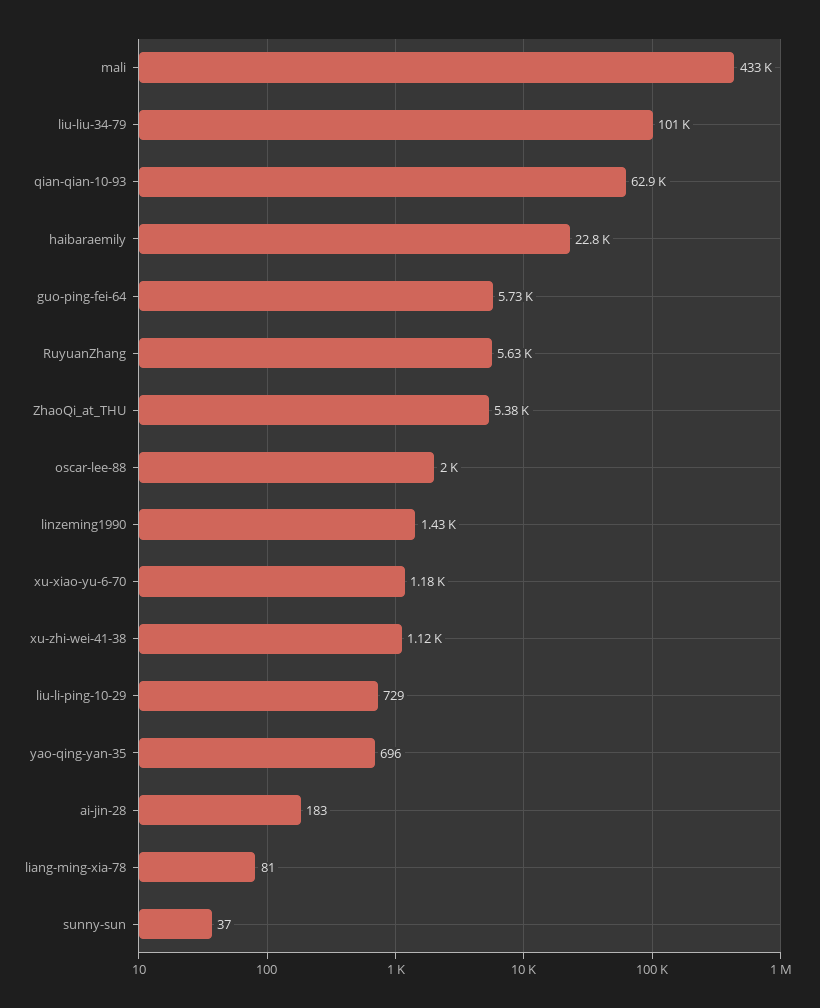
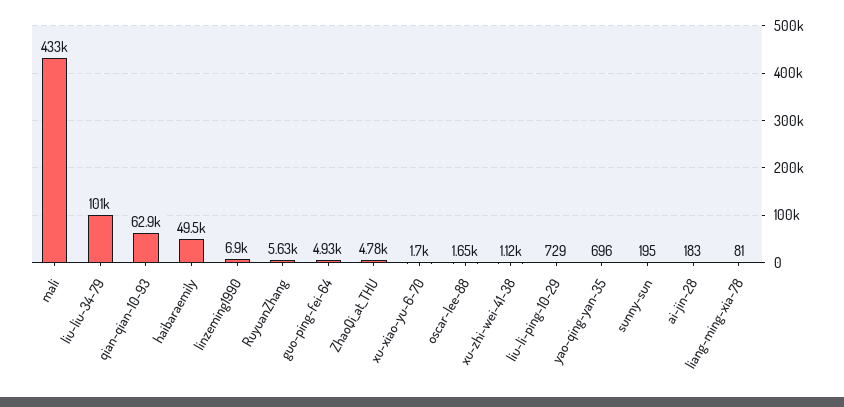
  {
    "mali": 433000,
    "liu-liu-34-79": 101000,
    "qian-qian-10-93": 62900,
-   "haibaraemily": 22800,
+   "haibaraemily": 49500,
-   "guo-ping-fei-64": 5730,
+   "guo-ping-fei-64": 4930,
    "RuyuanZhang": 5630,
-   "ZhaoQi_at_THU": 5380,
+   "ZhaoQi_at_THU": 4780,
-   "oscar-lee-88": 2000,
+   "oscar-lee-88": 1650,
-   "linzeming1990": 1430,
+   "linzeming1990": 6900,
-   "xu-xiao-yu-6-70": 1180,
+   "xu-xiao-yu-6-70": 1700,
    "xu-zhi-wei-41-38": 1120,
    "liu-li-ping-10-29": 729,
    "yao-qing-yan-35": 696,
    "ai-jin-28": 183,
    "liang-ming-xia-78": 81,
-   "sunny-sun": 37
+   "sunny-sun": 195
  }

